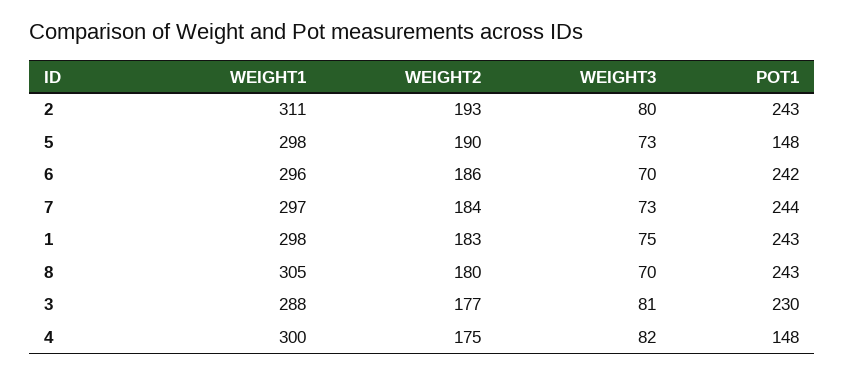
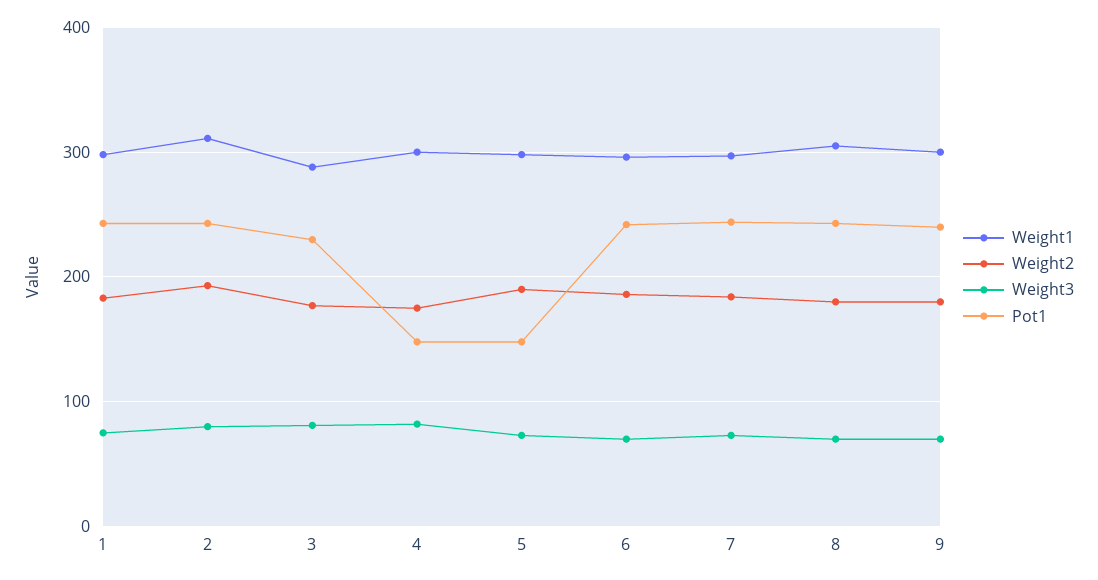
  {
    "WEIGHT1": {
      "2": 311,
      "5": 298,
      "6": 296,
      "7": 297,
      "1": 298,
      "8": 305,
      "3": 288,
-     "4": 300
+     "4": 300,
+     "9": 300
    },
    "WEIGHT2": {
      "2": 193,
      "5": 190,
      "6": 186,
      "7": 184,
      "1": 183,
      "8": 180,
      "3": 177,
-     "4": 175
+     "4": 175,
+     "9": 180
    },
    "WEIGHT3": {
      "2": 80,
      "5": 73,
      "6": 70,
      "7": 73,
      "1": 75,
      "8": 70,
      "3": 81,
-     "4": 82
+     "4": 82,
+     "9": 70
    },
    "POT1": {
      "2": 243,
      "5": 148,
      "6": 242,
      "7": 244,
      "1": 243,
      "8": 243,
      "3": 230,
-     "4": 148
+     "4": 148,
+     "9": 240
    }
  }

